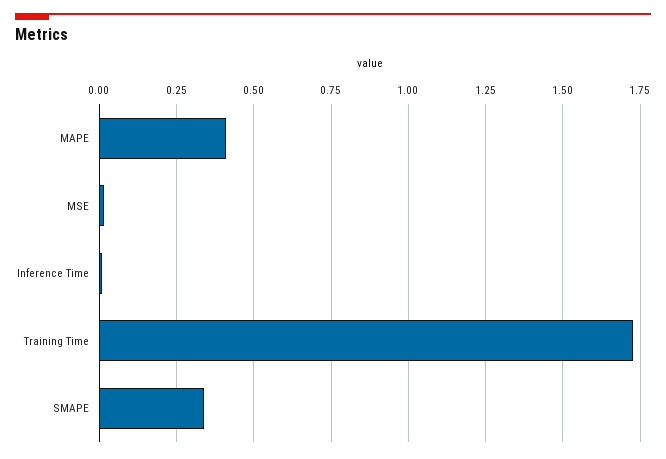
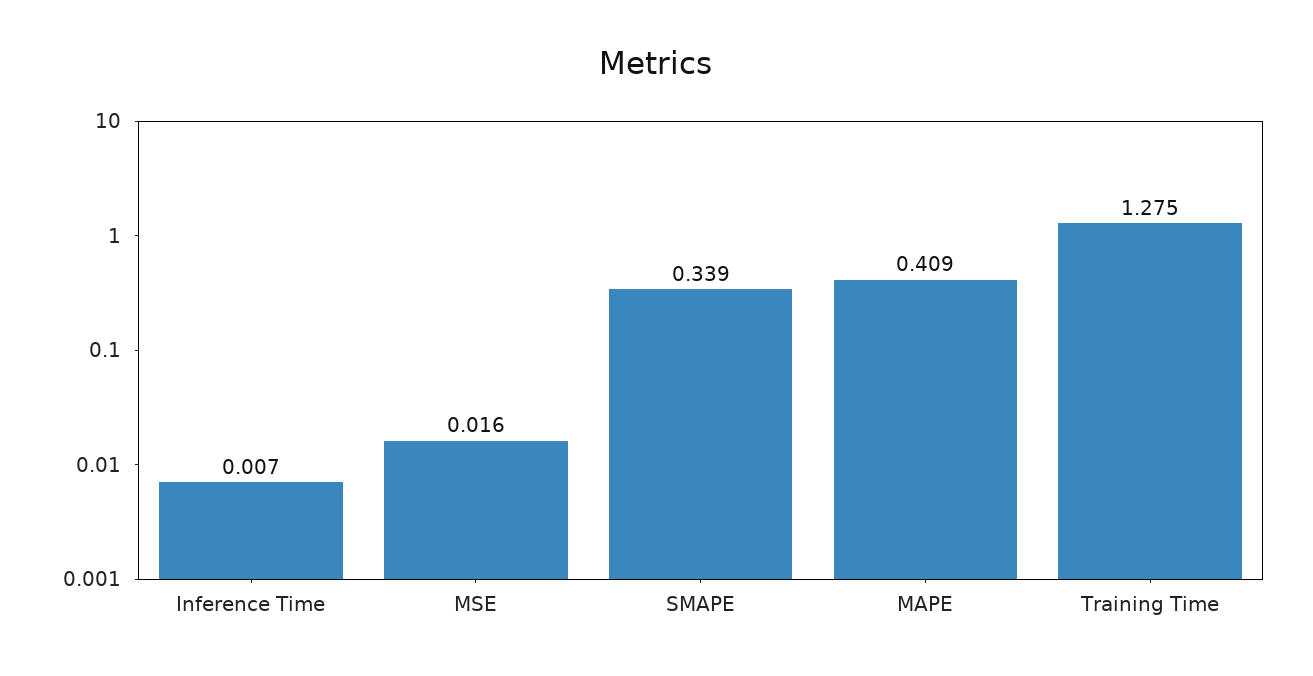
  {
    "MAPE": 0.409,
    "MSE": 0.016,
    "Inference Time": 0.007,
-   "Training Time": 1.725,
+   "Training Time": 1.275,
    "SMAPE": 0.339
  }

